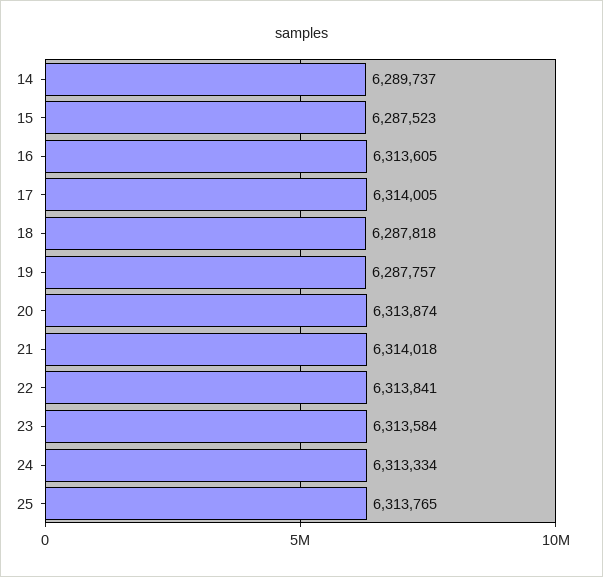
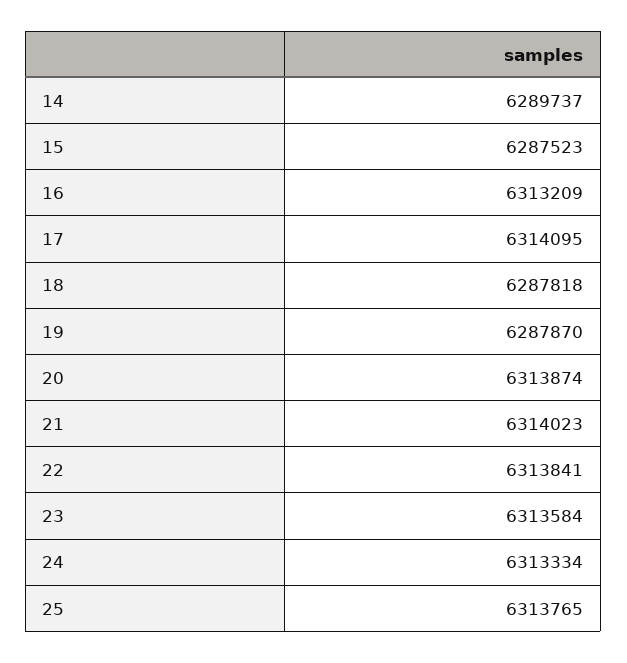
  {
    "14": 6289737,
    "15": 6287523,
-   "16": 6313605,
+   "16": 6313209,
-   "17": 6314005,
+   "17": 6314095,
    "18": 6287818,
-   "19": 6287757,
+   "19": 6287870,
    "20": 6313874,
-   "21": 6314018,
+   "21": 6314023,
    "22": 6313841,
    "23": 6313584,
    "24": 6313334,
    "25": 6313765
  }

